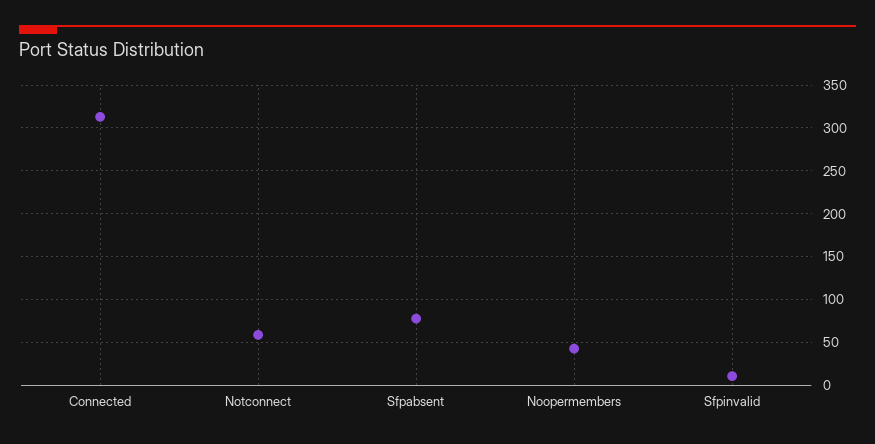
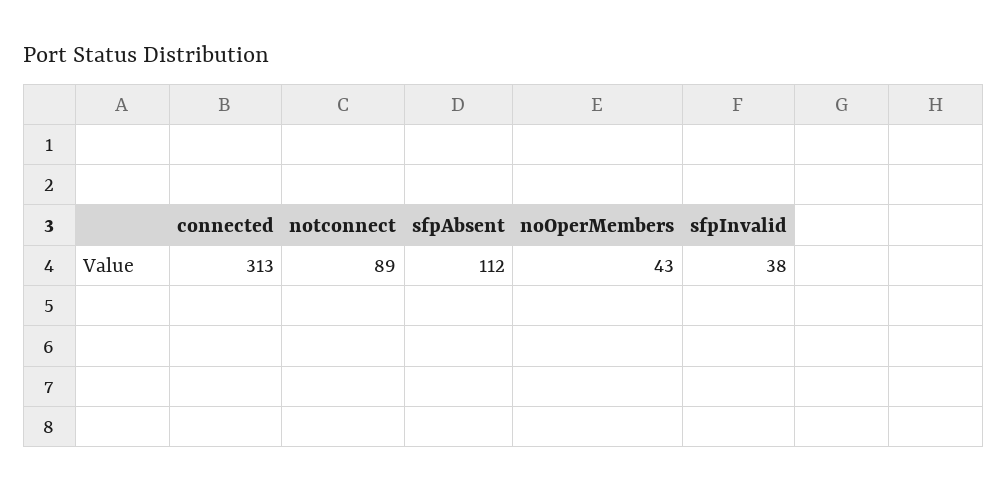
  {
    "Connected": 313,
-   "Notconnect": 60,
+   "Notconnect": 89,
-   "Sfpabsent": 80,
+   "Sfpabsent": 112,
    "Noopermembers": 43,
-   "Sfpinvalid": 10
+   "Sfpinvalid": 38
  }

